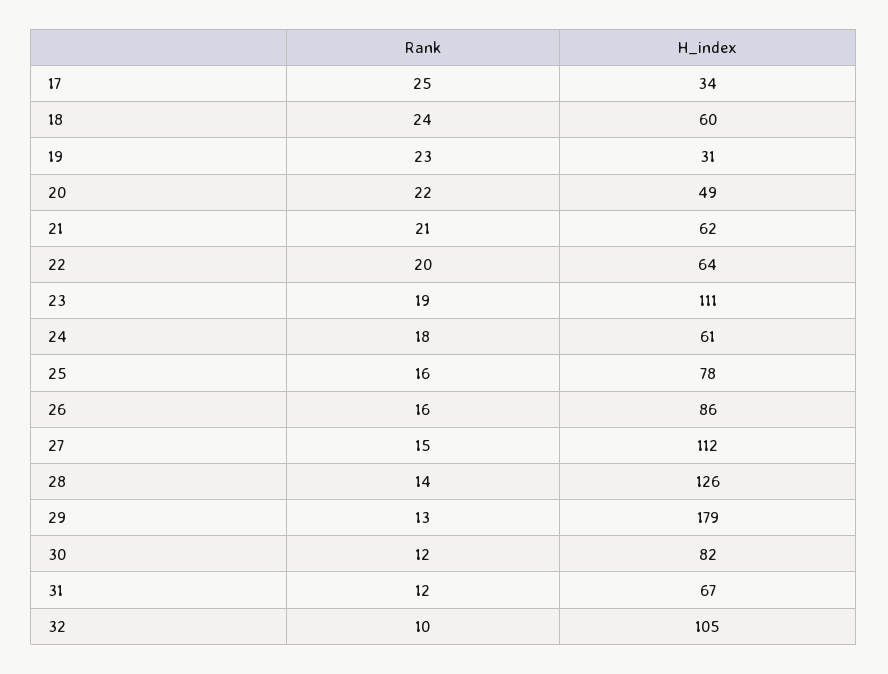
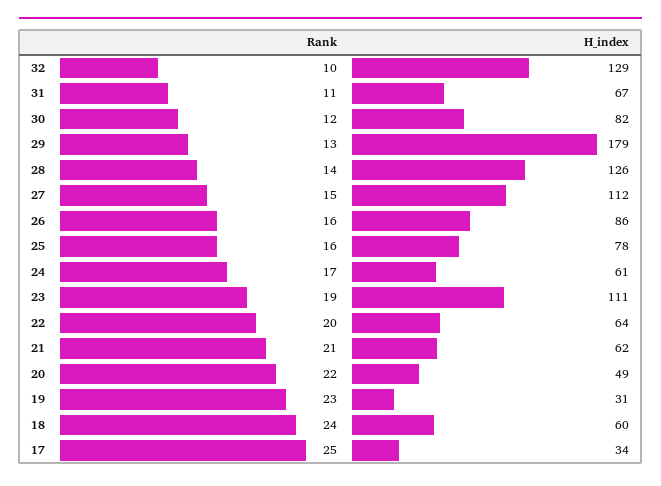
  {
    "Rank": {
      "17": 25,
      "18": 24,
      "19": 23,
      "20": 22,
      "21": 21,
      "22": 20,
      "23": 19,
-     "24": 18,
+     "24": 17,
      "25": 16,
      "26": 16,
      "27": 15,
      "28": 14,
      "29": 13,
      "30": 12,
-     "31": 12,
+     "31": 11,
      "32": 10
    },
    "H_index": {
      "17": 34,
      "18": 60,
      "19": 31,
      "20": 49,
      "21": 62,
      "22": 64,
      "23": 111,
      "24": 61,
      "25": 78,
      "26": 86,
      "27": 112,
      "28": 126,
      "29": 179,
      "30": 82,
      "31": 67,
-     "32": 105
+     "32": 129
    }
  }

